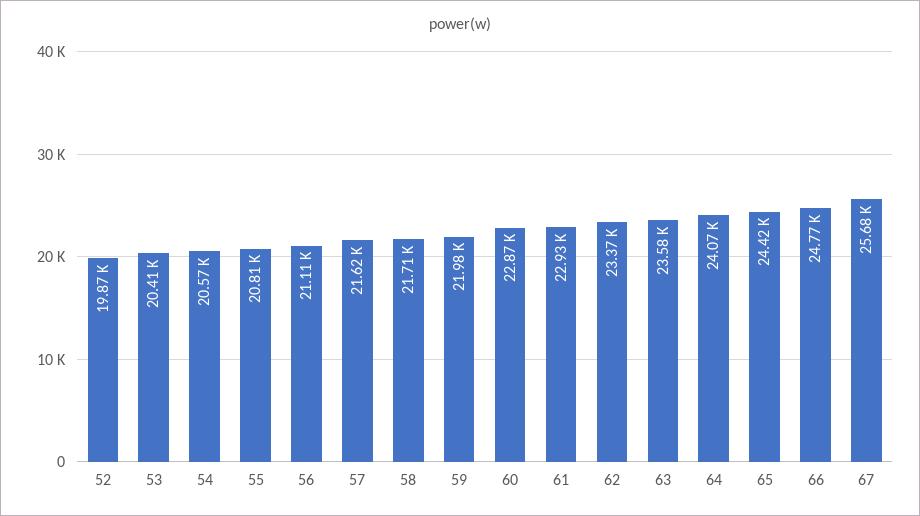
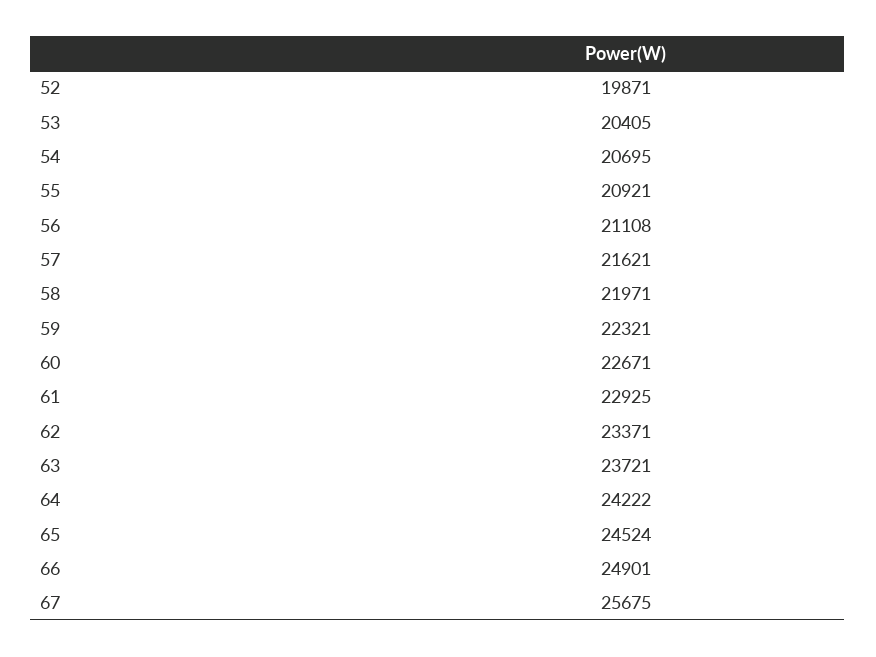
  {
    "52": 19871,
    "53": 20405,
-   "54": 20570,
+   "54": 20695,
-   "55": 20810,
+   "55": 20921,
    "56": 21108,
    "57": 21621,
-   "58": 21710,
+   "58": 21971,
-   "59": 21980,
+   "59": 22321,
-   "60": 22870,
+   "60": 22671,
    "61": 22925,
    "62": 23371,
-   "63": 23580,
+   "63": 23721,
-   "64": 24070,
+   "64": 24222,
-   "65": 24420,
+   "65": 24524,
-   "66": 24770,
+   "66": 24901,
    "67": 25675
  }

